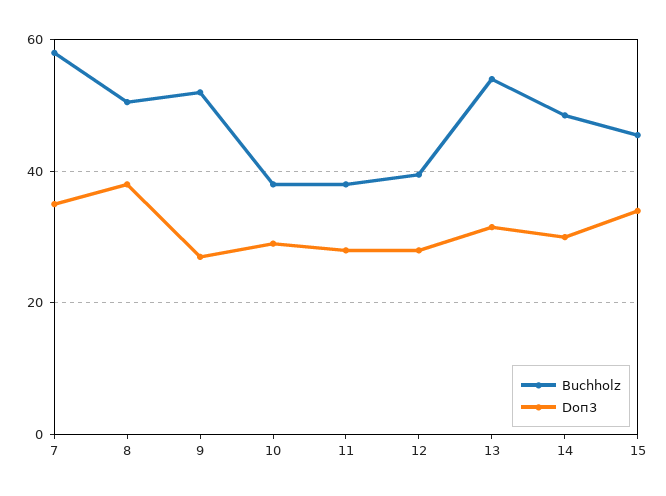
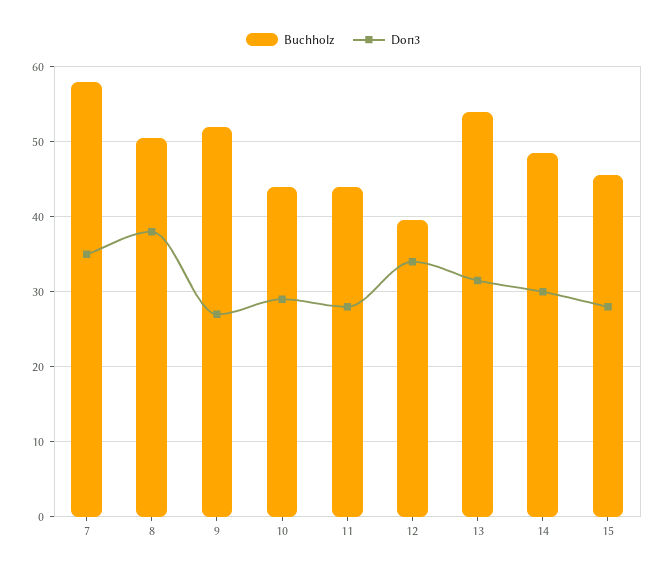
  {
    "Buchholz": {
      "7": 58,
      "8": 51,
      "9": 52,
-     "10": 38,
+     "10": 44,
-     "11": 38,
+     "11": 44,
      "12": 40,
      "13": 54,
      "14": 49,
      "15": 46
    },
    "Doп3": {
      "7": 35,
      "8": 38,
      "9": 27,
      "10": 29,
      "11": 28,
-     "12": 28,
+     "12": 34,
      "13": 32,
      "14": 30,
-     "15": 34
+     "15": 28
    }
  }

